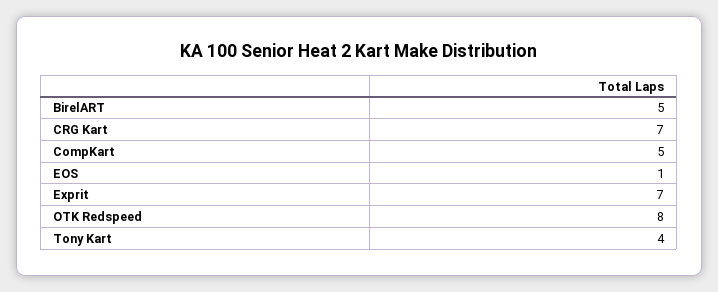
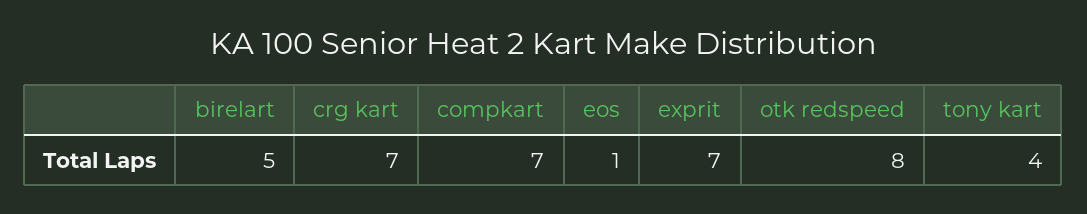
  {
    "BirelART": 5,
    "CRG Kart": 7,
-   "CompKart": 5,
+   "CompKart": 7,
    "EOS": 1,
    "Exprit": 7,
    "OTK Redspeed": 8,
    "Tony Kart": 4
  }

